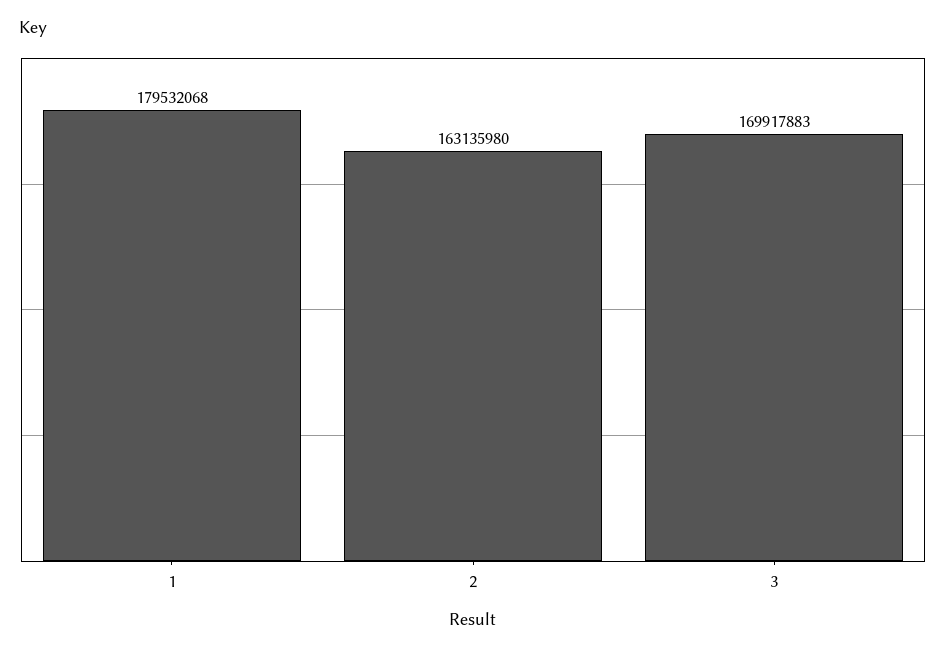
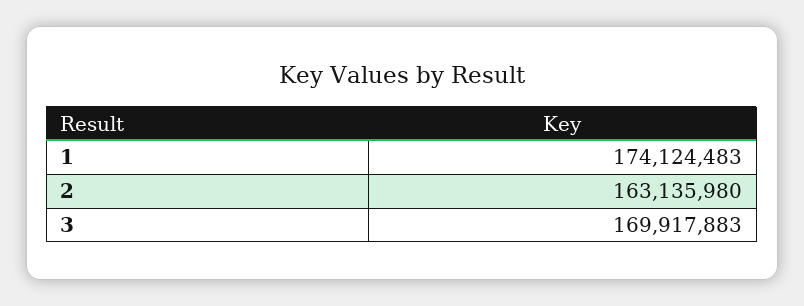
  {
-   "1": 179532068,
+   "1": 174124483,
    "2": 163135980,
    "3": 169917883
  }

